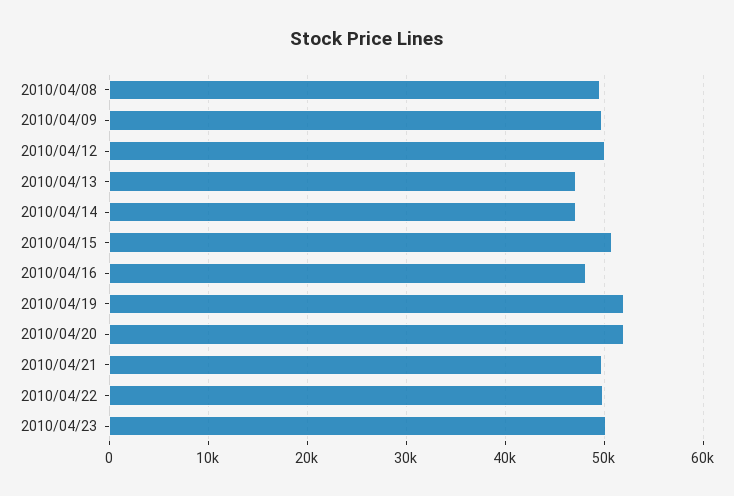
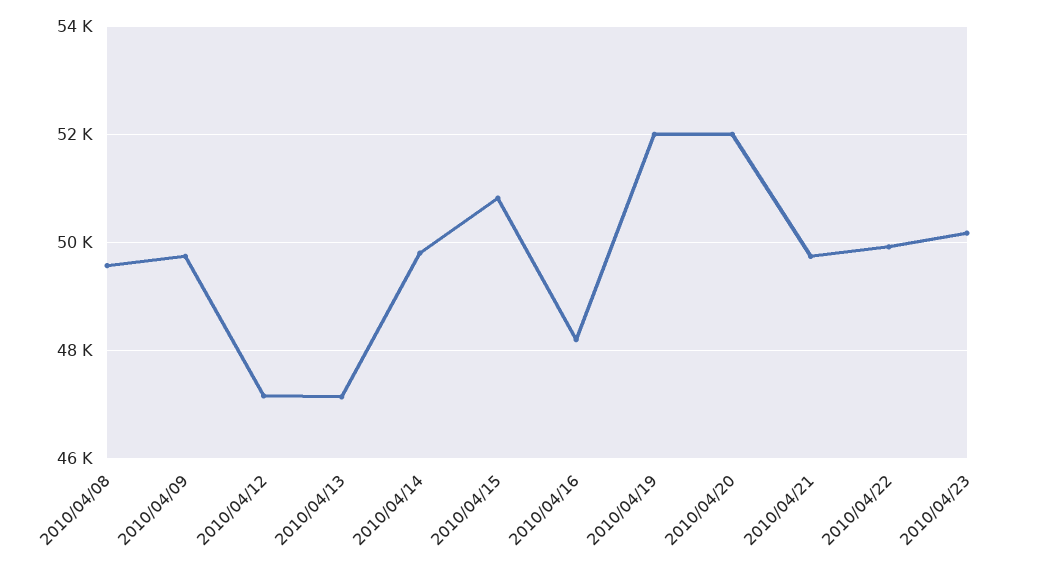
  {
    "2010/04/08": 49600,
    "2010/04/09": 49800,
-   "2010/04/12": 50000,
+   "2010/04/12": 47200,
    "2010/04/13": 47200,
-   "2010/04/14": 47000,
+   "2010/04/14": 49800,
    "2010/04/15": 50800,
    "2010/04/16": 48200,
    "2010/04/19": 52000,
    "2010/04/20": 52000,
    "2010/04/21": 49800,
    "2010/04/22": 50000,
    "2010/04/23": 50200
  }

